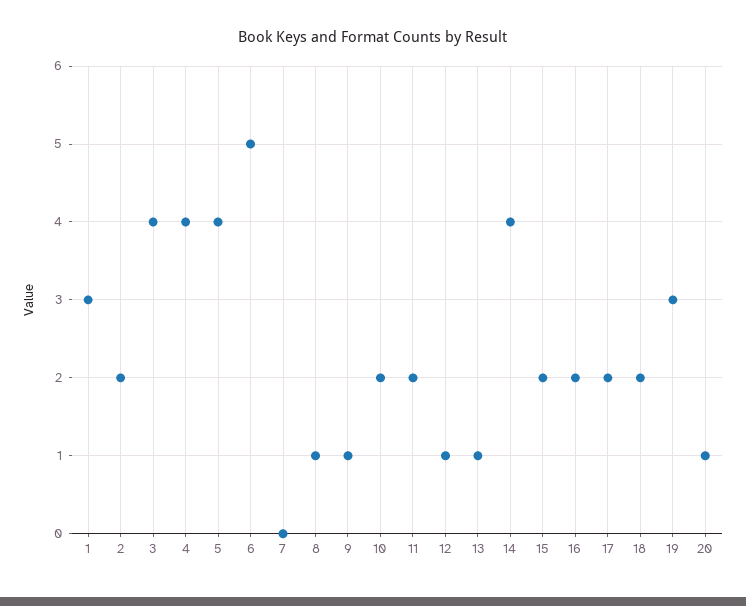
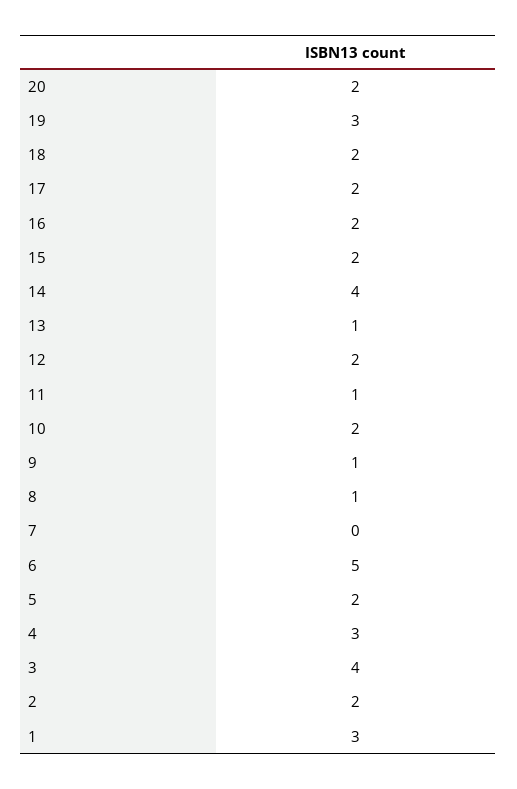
  {
    "1": 3,
    "2": 2,
    "3": 4,
-   "4": 4,
+   "4": 3,
-   "5": 4,
+   "5": 2,
    "6": 5,
    "7": 0,
    "8": 1,
    "9": 1,
    "10": 2,
-   "11": 2,
+   "11": 1,
-   "12": 1,
+   "12": 2,
    "13": 1,
    "14": 4,
    "15": 2,
    "16": 2,
    "17": 2,
    "18": 2,
    "19": 3,
-   "20": 1
+   "20": 2
  }

